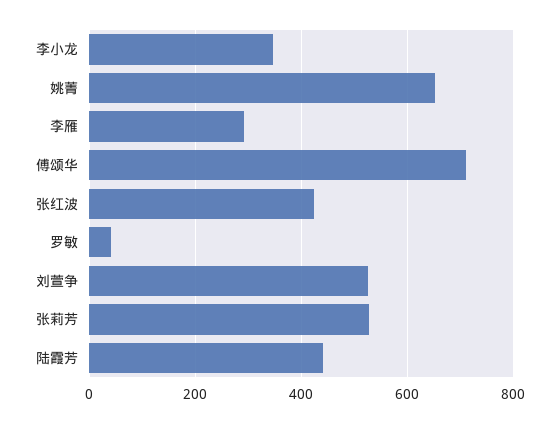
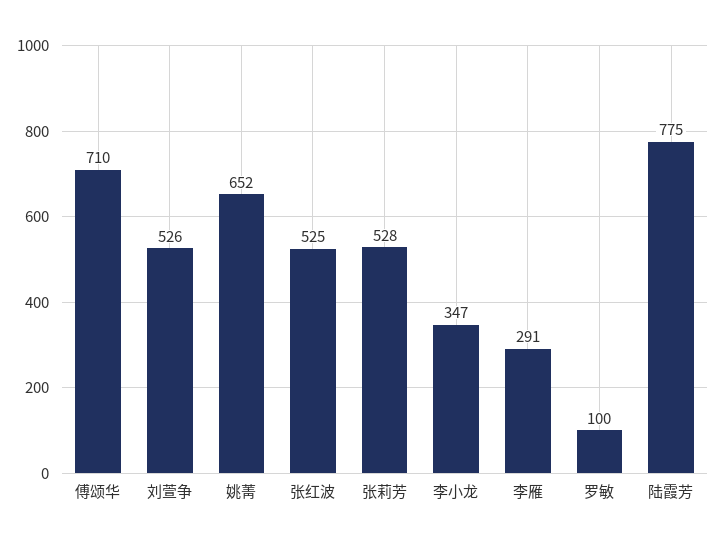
  {
    "李小龙": 347,
    "姚菁": 652,
    "李雁": 291,
    "傅颂华": 710,
-   "张红波": 420,
+   "张红波": 525,
-   "罗敏": 40,
+   "罗敏": 100,
    "刘萱争": 526,
    "张莉芳": 528,
-   "陆霞芳": 440
+   "陆霞芳": 775
  }

